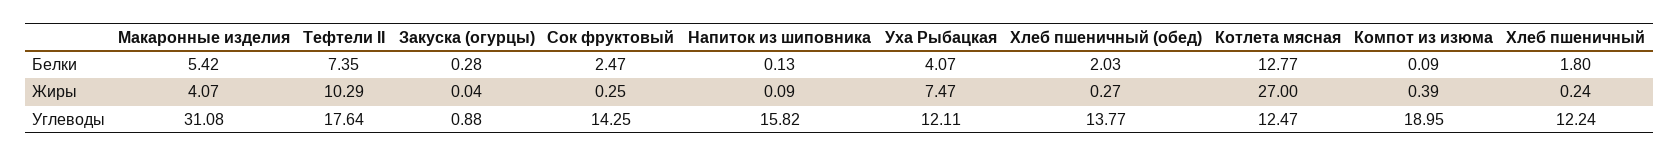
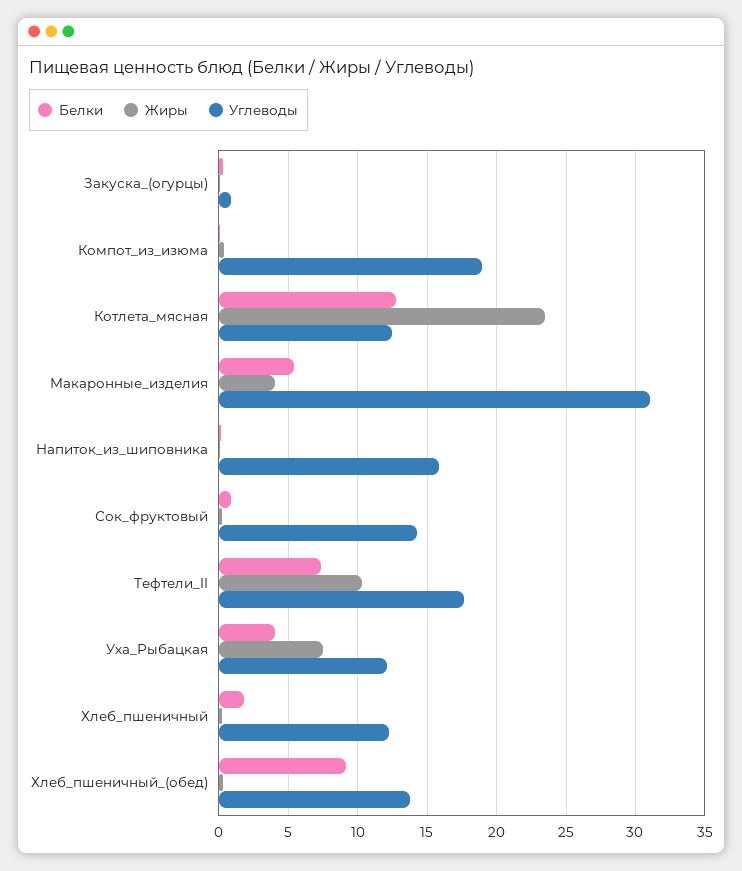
  {
    "Белки": {
      "Макаронные изделия": 5.42,
      "Тефтели II": 7.35,
      "Закуска (огурцы)": 0.28,
-     "Сок фруктовый": 2.47,
+     "Сок фруктовый": 1,
      "Напиток из шиповника": 0.13,
      "Уха Рыбацкая": 4.07,
-     "Хлеб пшеничный (обед)": 2.03,
+     "Хлеб пшеничный (обед)": 9,
      "Котлета мясная": 12.77,
      "Компот из изюма": 0.09,
      "Хлеб пшеничный": 1.8
    },
    "Жиры": {
      "Макаронные изделия": 4.07,
      "Тефтели II": 10.29,
      "Закуска (огурцы)": 0.04,
      "Сок фруктовый": 0.25,
      "Напиток из шиповника": 0.09,
      "Уха Рыбацкая": 7.47,
      "Хлеб пшеничный (обед)": 0.27,
-     "Котлета мясная": 27,
+     "Котлета мясная": 23.5,
      "Компот из изюма": 0.39,
      "Хлеб пшеничный": 0.24
    },
    "Углеводы": {
      "Макаронные изделия": 31.08,
      "Тефтели II": 17.64,
      "Закуска (огурцы)": 0.88,
      "Сок фруктовый": 14.25,
      "Напиток из шиповника": 15.82,
      "Уха Рыбацкая": 12.11,
      "Хлеб пшеничный (обед)": 13.77,
      "Котлета мясная": 12.47,
      "Компот из изюма": 18.95,
      "Хлеб пшеничный": 12.24
    }
  }

